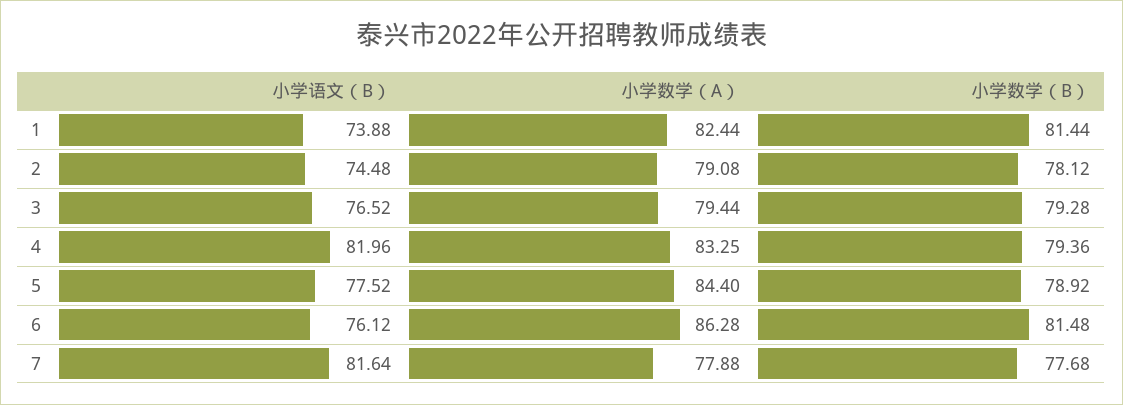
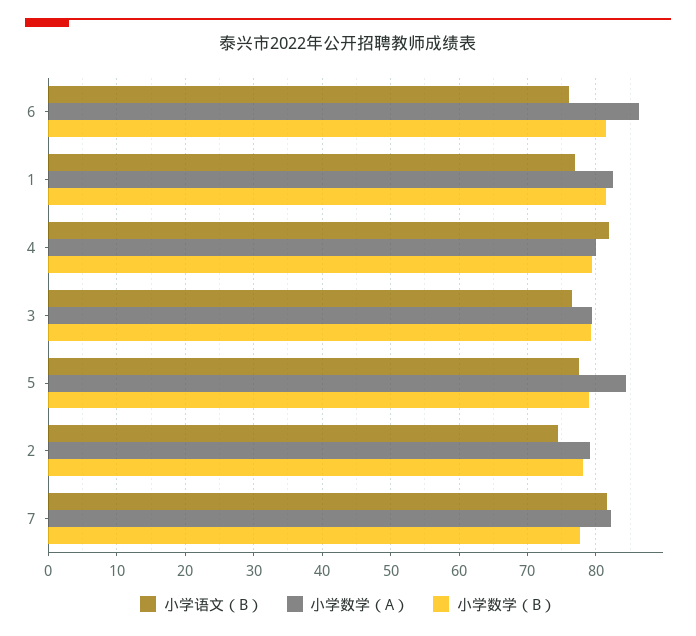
  {
    "小学语文（B）": {
-     "1": 73.88,
+     "1": 77,
      "2": 74.48,
      "3": 76.52,
      "4": 81.96,
      "5": 77.52,
      "6": 76.12,
      "7": 81.64
    },
    "小学数学（A）": {
      "1": 82.44,
      "2": 79.08,
      "3": 79.44,
-     "4": 83.25,
+     "4": 80,
      "5": 84.4,
      "6": 86.28,
-     "7": 77.88
+     "7": 82
    },
    "小学数学（B）": {
      "1": 81.44,
      "2": 78.12,
      "3": 79.28,
      "4": 79.36,
      "5": 78.92,
      "6": 81.48,
      "7": 77.68
    }
  }

